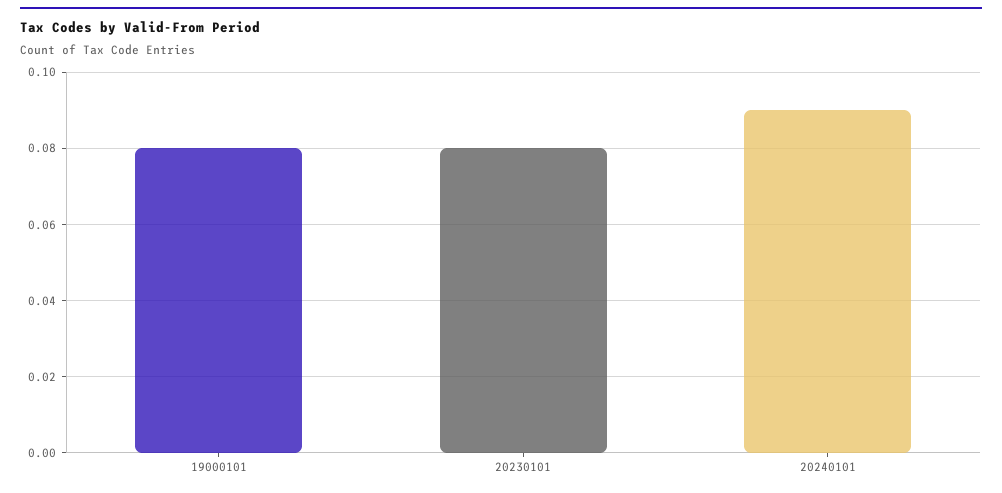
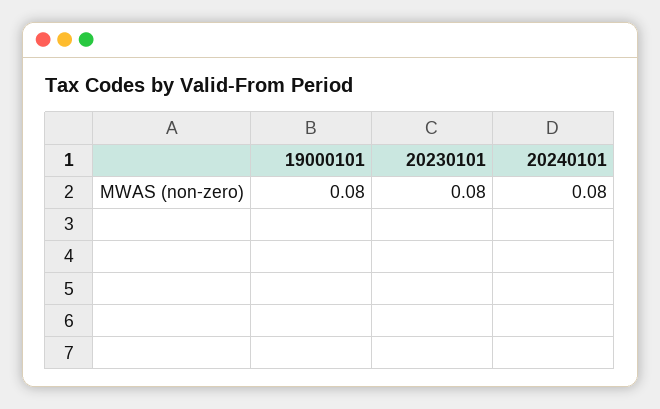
  {
    "19000101": 0.08,
    "20230101": 0.08,
-   "20240101": 0.09
+   "20240101": 0.08
  }

